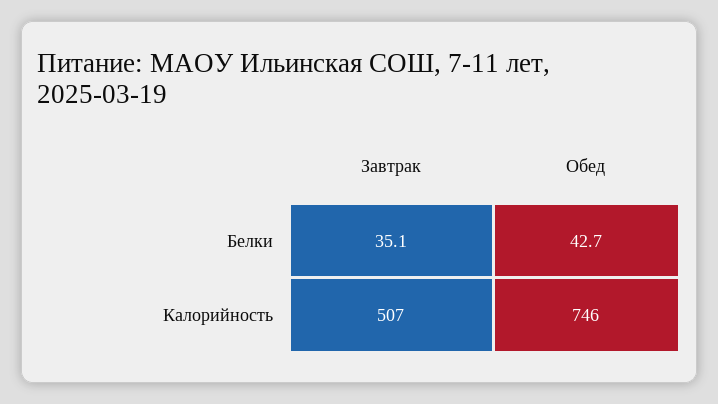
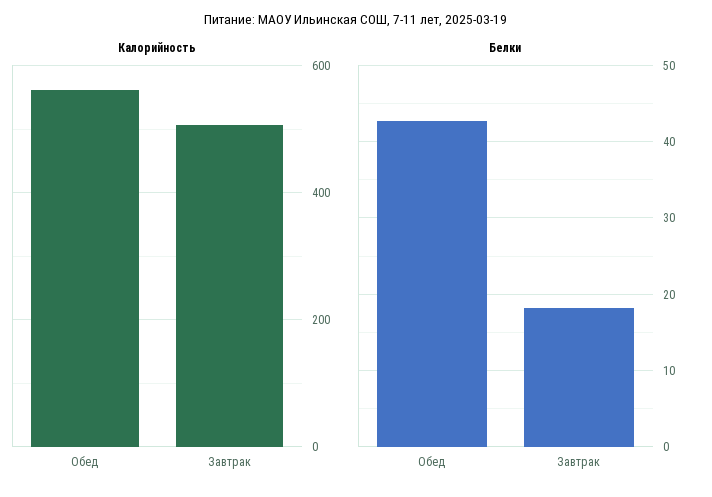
  {
    "Белки": {
-     "Завтрак": 35.1,
+     "Завтрак": 18,
      "Обед": 42.7
    },
    "Калорийность": {
      "Завтрак": 507,
-     "Обед": 746
+     "Обед": 560
    }
  }

